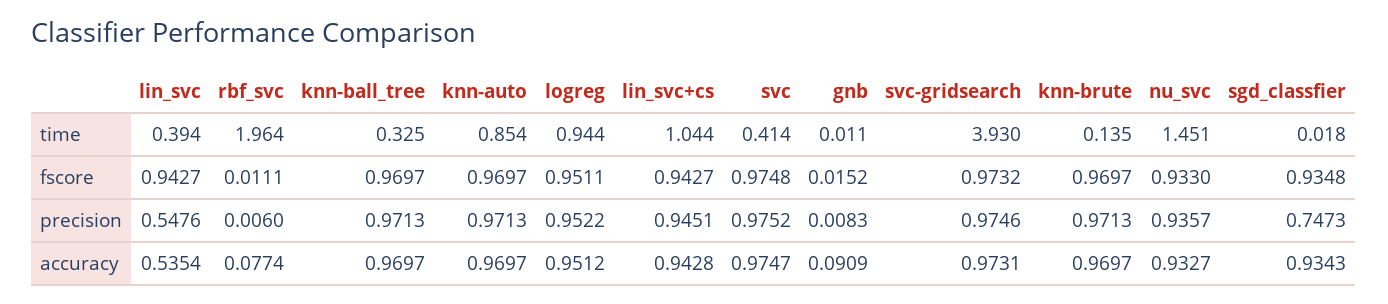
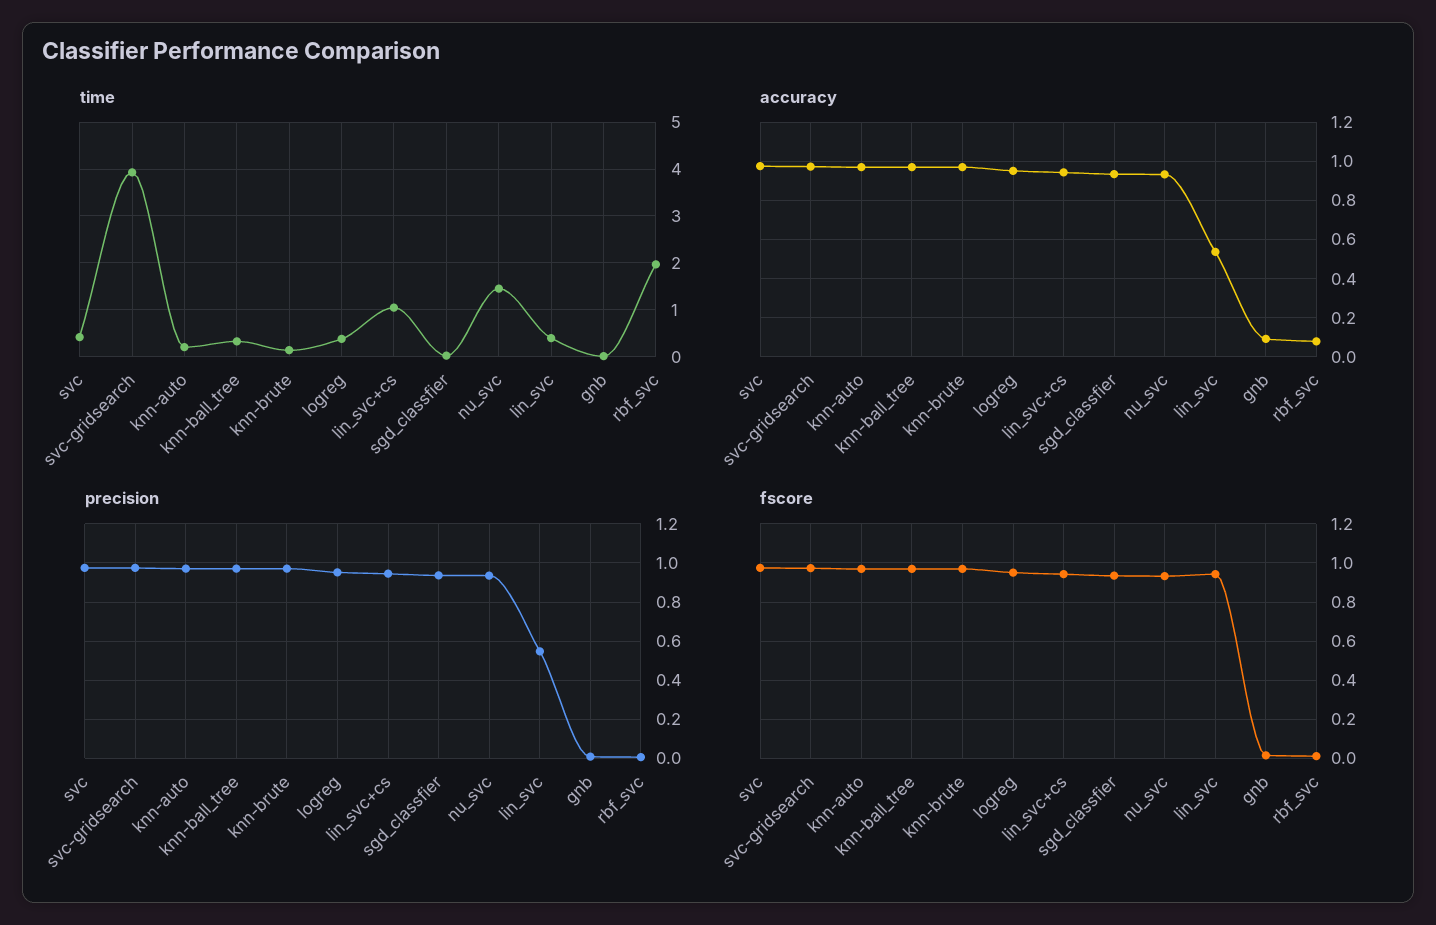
  {
    "time": {
      "lin_svc": 0.394,
      "rbf_svc": 1.964,
      "knn-ball_tree": 0.325,
-     "knn-auto": 0.854,
+     "knn-auto": 0.2,
-     "logreg": 0.944,
+     "logreg": 0.4,
      "lin_svc+cs": 1.044,
      "svc": 0.414,
      "gnb": 0.011,
      "svc-gridsearch": 3.93,
      "knn-brute": 0.135,
      "nu_svc": 1.451,
      "sgd_classfier": 0.018
    },
    "fscore": {
      "lin_svc": 0.9427,
      "rbf_svc": 0.0111,
      "knn-ball_tree": 0.9697,
      "knn-auto": 0.9697,
      "logreg": 0.9511,
      "lin_svc+cs": 0.9427,
      "svc": 0.9748,
      "gnb": 0.0152,
      "svc-gridsearch": 0.9732,
      "knn-brute": 0.9697,
      "nu_svc": 0.933,
      "sgd_classfier": 0.9348
    },
    "precision": {
      "lin_svc": 0.5476,
      "rbf_svc": 0.006,
      "knn-ball_tree": 0.9713,
      "knn-auto": 0.9713,
      "logreg": 0.9522,
      "lin_svc+cs": 0.9451,
      "svc": 0.9752,
      "gnb": 0.0083,
      "svc-gridsearch": 0.9746,
      "knn-brute": 0.9713,
      "nu_svc": 0.9357,
-     "sgd_classfier": 0.7473
+     "sgd_classfier": 0.95
    },
    "accuracy": {
      "lin_svc": 0.5354,
      "rbf_svc": 0.0774,
      "knn-ball_tree": 0.9697,
      "knn-auto": 0.9697,
      "logreg": 0.9512,
      "lin_svc+cs": 0.9428,
      "svc": 0.9747,
      "gnb": 0.0909,
      "svc-gridsearch": 0.9731,
      "knn-brute": 0.9697,
      "nu_svc": 0.9327,
      "sgd_classfier": 0.9343
    }
  }

